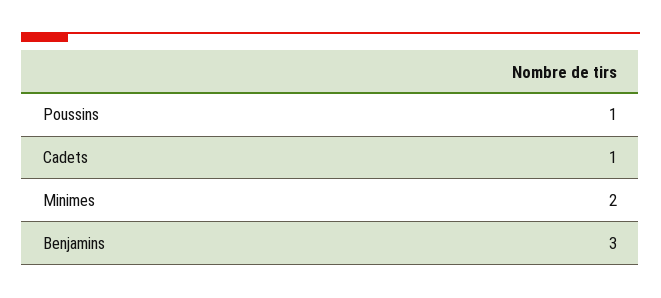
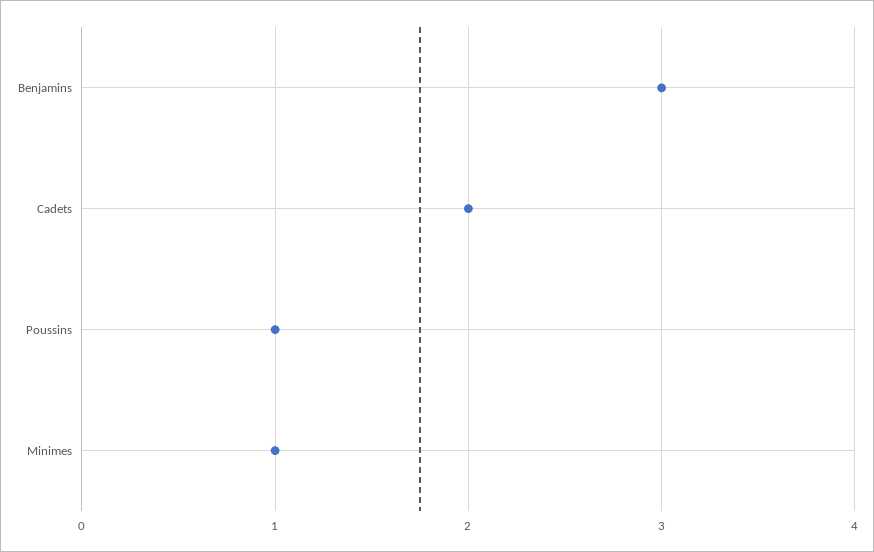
  {
    "Poussins": 1,
-   "Cadets": 1,
+   "Cadets": 2,
-   "Minimes": 2,
+   "Minimes": 1,
    "Benjamins": 3
  }

